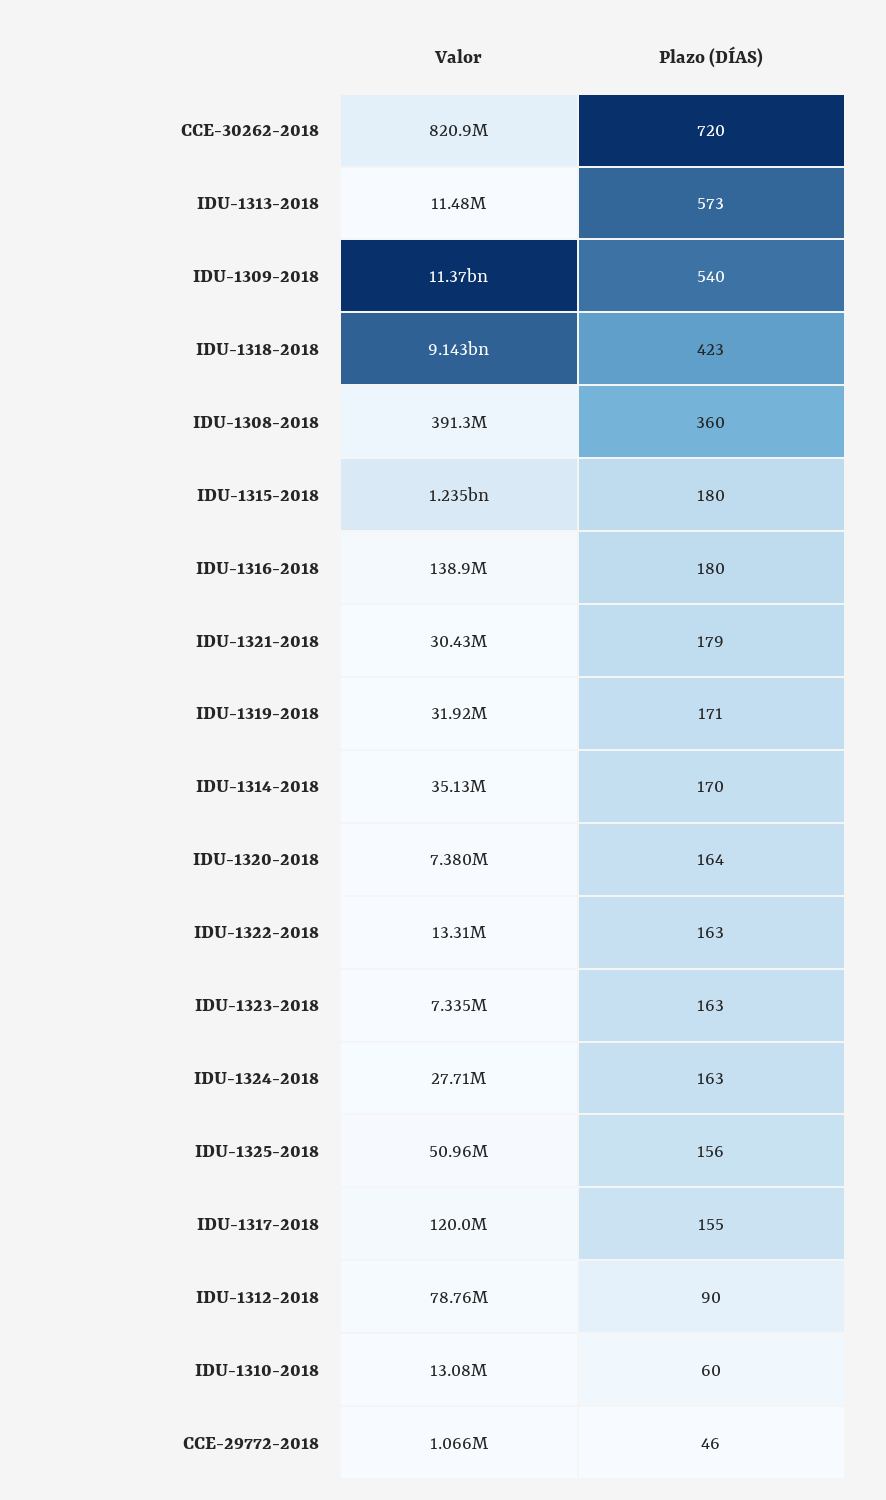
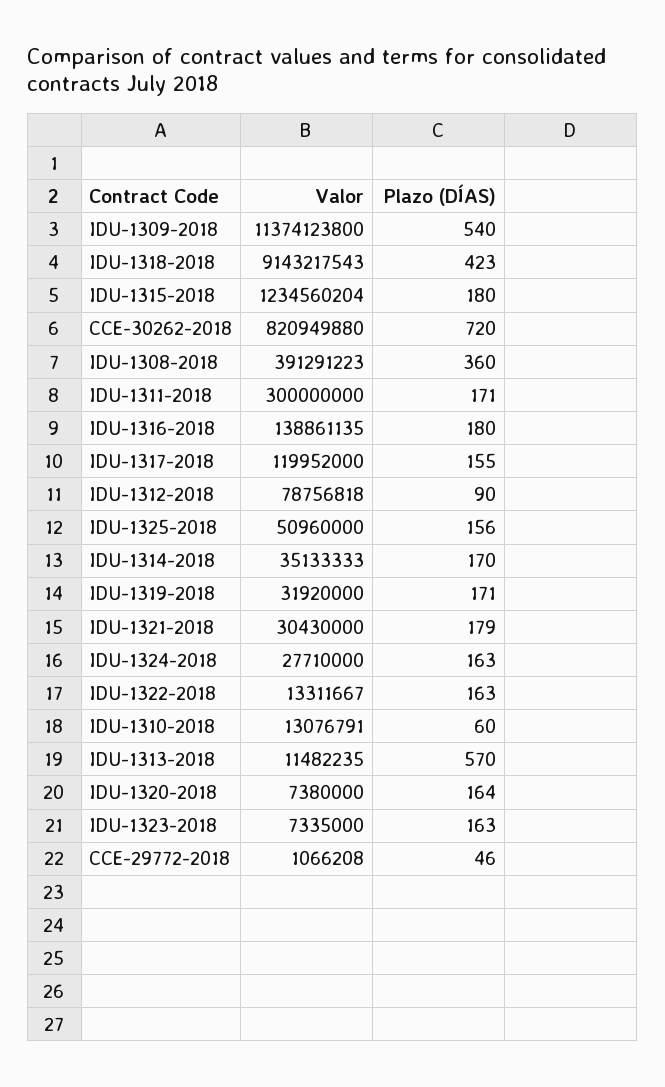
  {
    "Valor": {
      "CCE-30262-2018": 820949880,
      "IDU-1313-2018": 11482235,
      "IDU-1309-2018": 11374123800,
      "IDU-1318-2018": 9143217543,
      "IDU-1308-2018": 391291223,
      "IDU-1315-2018": 1234560204,
      "IDU-1316-2018": 138861135,
      "IDU-1321-2018": 30430000,
      "IDU-1319-2018": 31920000,
      "IDU-1314-2018": 35133333,
      "IDU-1320-2018": 7380000,
      "IDU-1322-2018": 13311667,
      "IDU-1323-2018": 7335000,
      "IDU-1324-2018": 27710000,
      "IDU-1325-2018": 50960000,
      "IDU-1317-2018": 119952000,
      "IDU-1312-2018": 78756818,
      "IDU-1310-2018": 13076791,
-     "CCE-29772-2018": 1066208
+     "CCE-29772-2018": 1066208,
+     "IDU-1311-2018": 300000000
    },
    "Plazo (DÍAS)": {
      "CCE-30262-2018": 720,
-     "IDU-1313-2018": 573,
+     "IDU-1313-2018": 570,
      "IDU-1309-2018": 540,
      "IDU-1318-2018": 423,
      "IDU-1308-2018": 360,
      "IDU-1315-2018": 180,
      "IDU-1316-2018": 180,
      "IDU-1321-2018": 179,
      "IDU-1319-2018": 171,
      "IDU-1314-2018": 170,
      "IDU-1320-2018": 164,
      "IDU-1322-2018": 163,
      "IDU-1323-2018": 163,
      "IDU-1324-2018": 163,
      "IDU-1325-2018": 156,
      "IDU-1317-2018": 155,
      "IDU-1312-2018": 90,
      "IDU-1310-2018": 60,
-     "CCE-29772-2018": 46
+     "CCE-29772-2018": 46,
+     "IDU-1311-2018": 171
    }
  }

